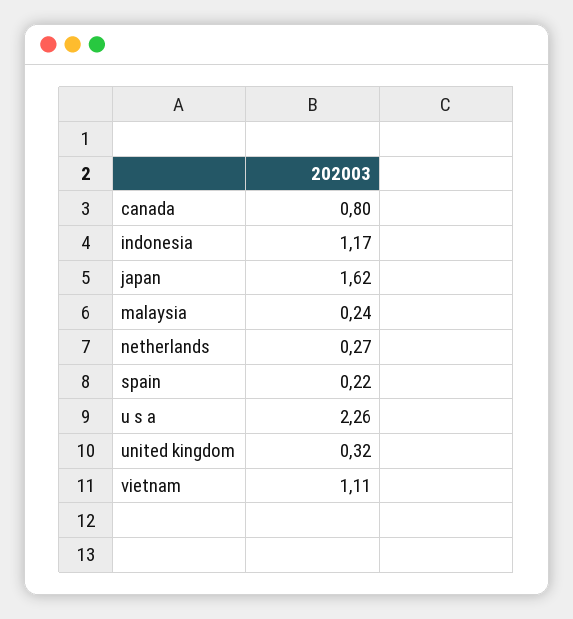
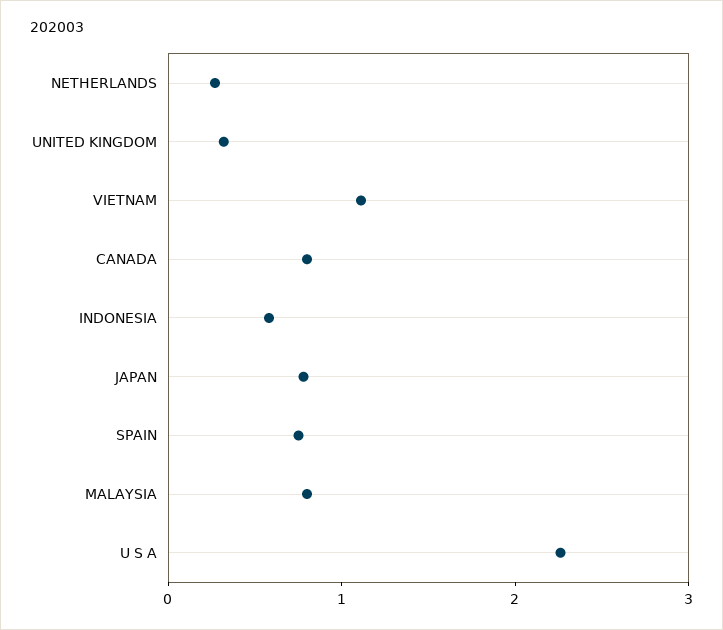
  {
    "canada": 0.8,
-   "indonesia": 1.17,
+   "indonesia": 0.6,
-   "japan": 1.62,
+   "japan": 0.8,
-   "malaysia": 0.24,
+   "malaysia": 0.8,
    "netherlands": 0.27,
-   "spain": 0.22,
+   "spain": 0.8,
    "u s a": 2.26,
    "united kingdom": 0.32,
    "vietnam": 1.11
  }

